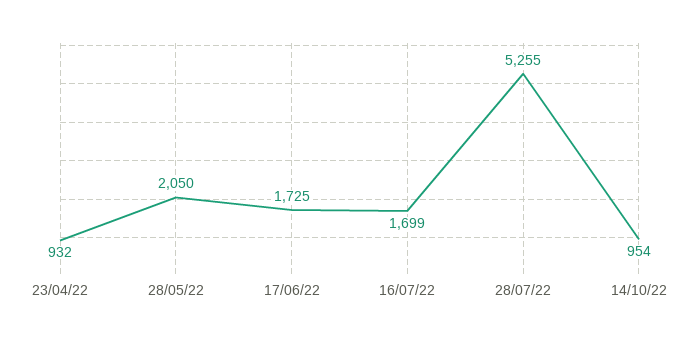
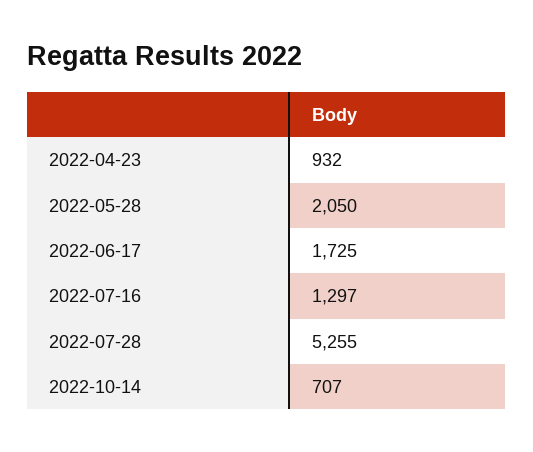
  {
    "23/04/22": 932,
    "28/05/22": 2050,
    "17/06/22": 1725,
-   "16/07/22": 1699,
+   "16/07/22": 1297,
    "28/07/22": 5255,
-   "14/10/22": 954
+   "14/10/22": 707
  }

